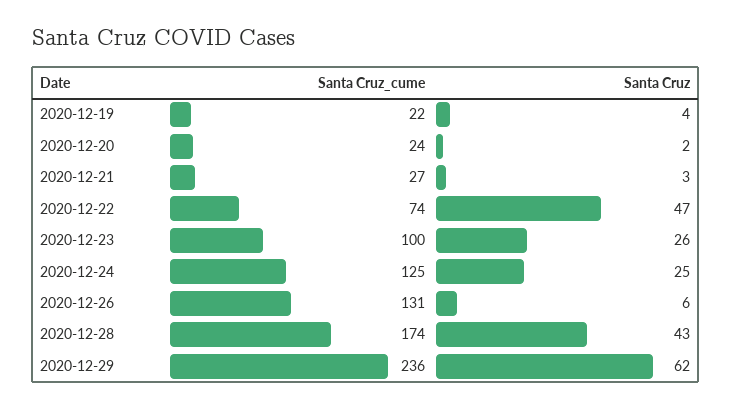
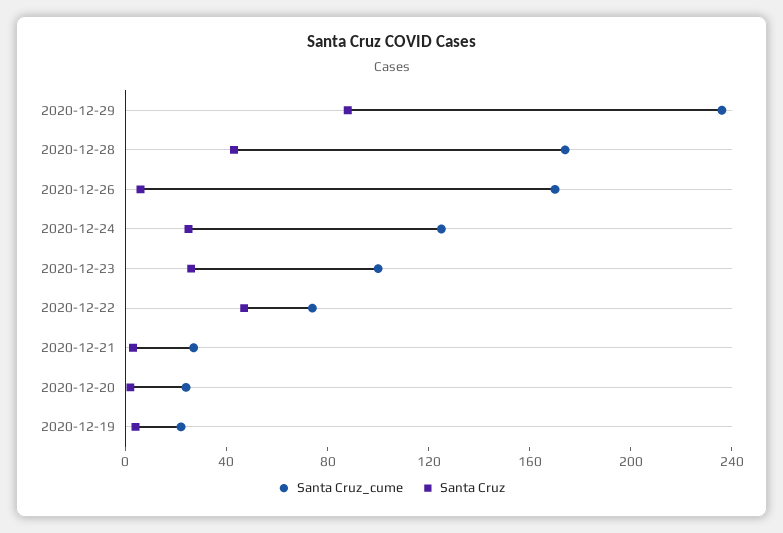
  {
    "Santa Cruz_cume": {
      "2020-12-19": 22,
      "2020-12-20": 24,
      "2020-12-21": 27,
      "2020-12-22": 74,
      "2020-12-23": 100,
      "2020-12-24": 125,
-     "2020-12-26": 131,
+     "2020-12-26": 170,
      "2020-12-28": 174,
      "2020-12-29": 236
    },
    "Santa Cruz": {
      "2020-12-19": 4,
      "2020-12-20": 2,
      "2020-12-21": 3,
      "2020-12-22": 47,
      "2020-12-23": 26,
      "2020-12-24": 25,
      "2020-12-26": 6,
      "2020-12-28": 43,
-     "2020-12-29": 62
+     "2020-12-29": 90
    }
  }

